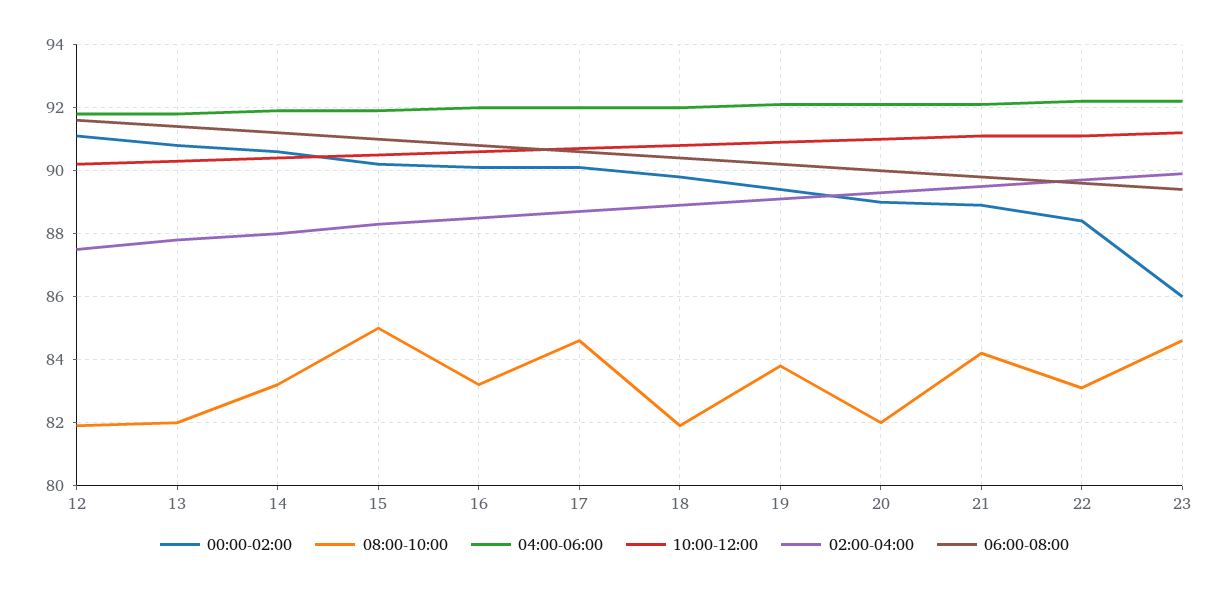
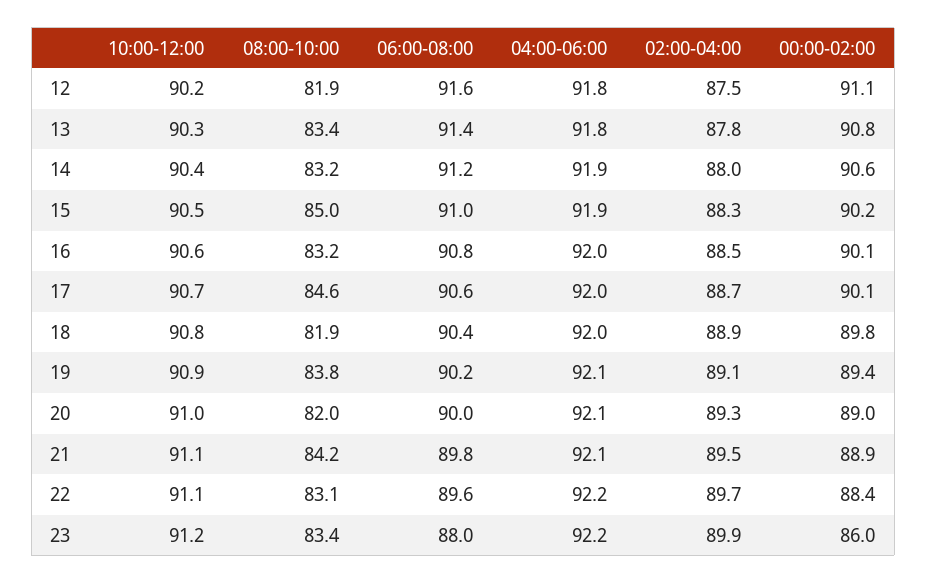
  {
    "00:00-02:00": {
      "12": 91.1,
      "13": 90.8,
      "14": 90.6,
      "15": 90.2,
      "16": 90.1,
      "17": 90.1,
      "18": 89.8,
      "19": 89.4,
      "20": 89,
      "21": 88.9,
      "22": 88.4,
      "23": 86
    },
    "08:00-10:00": {
      "12": 81.9,
-     "13": 82,
+     "13": 83.4,
      "14": 83.2,
      "15": 85,
      "16": 83.2,
      "17": 84.6,
      "18": 81.9,
      "19": 83.8,
      "20": 82,
      "21": 84.2,
      "22": 83.1,
-     "23": 84.5
+     "23": 83.4
    },
    "04:00-06:00": {
      "12": 91.8,
      "13": 91.8,
      "14": 91.9,
      "15": 91.9,
      "16": 92,
      "17": 92,
      "18": 92,
      "19": 92.1,
      "20": 92.1,
      "21": 92.1,
      "22": 92.2,
      "23": 92.2
    },
    "10:00-12:00": {
      "12": 90.2,
      "13": 90.3,
      "14": 90.4,
      "15": 90.5,
      "16": 90.6,
      "17": 90.7,
      "18": 90.8,
      "19": 90.9,
      "20": 91,
      "21": 91.1,
      "22": 91.1,
      "23": 91.2
    },
    "02:00-04:00": {
      "12": 87.5,
      "13": 87.8,
      "14": 88,
      "15": 88.3,
      "16": 88.5,
      "17": 88.7,
      "18": 88.9,
      "19": 89.1,
      "20": 89.3,
      "21": 89.5,
      "22": 89.7,
      "23": 89.9
    },
    "06:00-08:00": {
      "12": 91.6,
      "13": 91.4,
      "14": 91.2,
      "15": 91,
      "16": 90.8,
      "17": 90.6,
      "18": 90.4,
      "19": 90.2,
      "20": 90,
      "21": 89.8,
      "22": 89.6,
-     "23": 89.5
+     "23": 88
    }
  }

